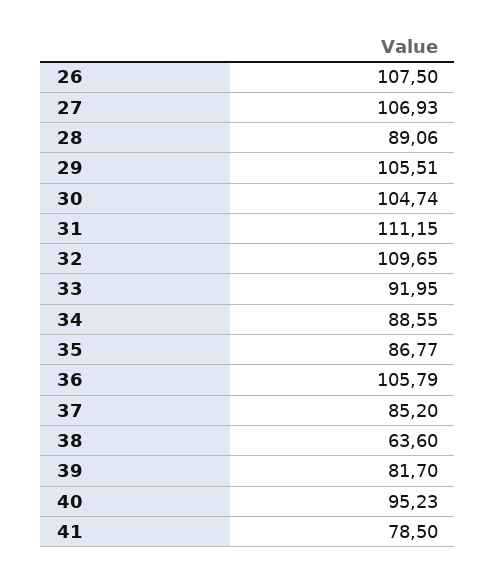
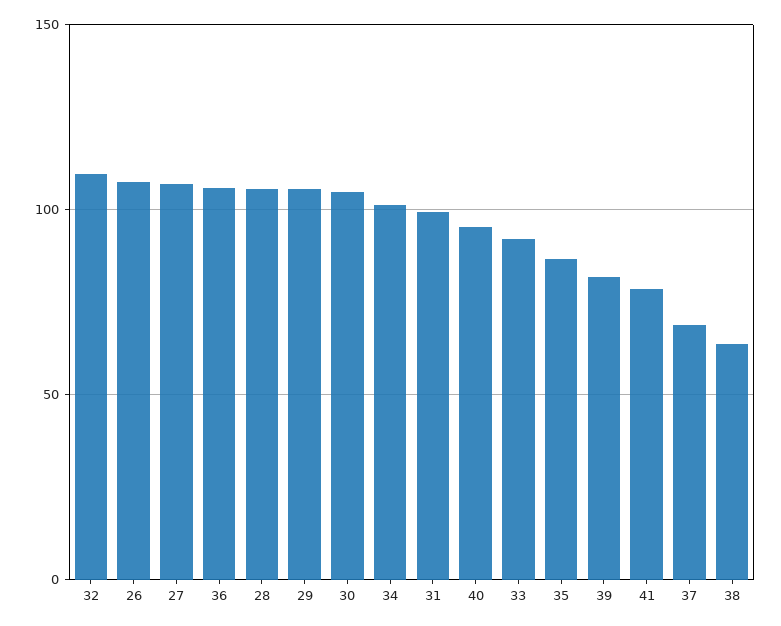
  {
    "26": 107.5,
    "27": 106.93,
-   "28": 89.06,
+   "28": 105,
    "29": 105.51,
    "30": 104.74,
-   "31": 111.15,
+   "31": 100,
    "32": 109.65,
    "33": 91.95,
-   "34": 88.55,
+   "34": 100,
    "35": 86.77,
    "36": 105.79,
-   "37": 85.2,
+   "37": 70,
    "38": 63.6,
    "39": 81.7,
    "40": 95.23,
    "41": 78.5
  }

